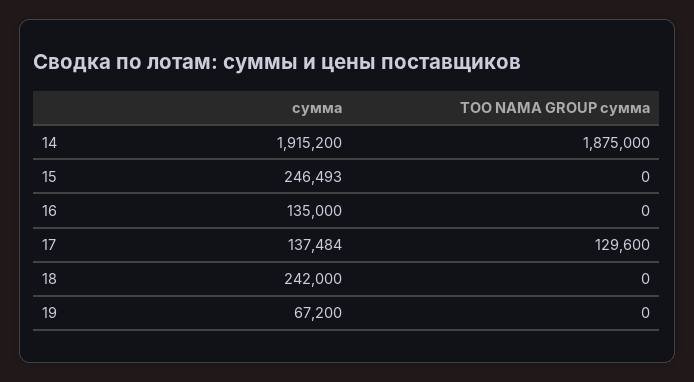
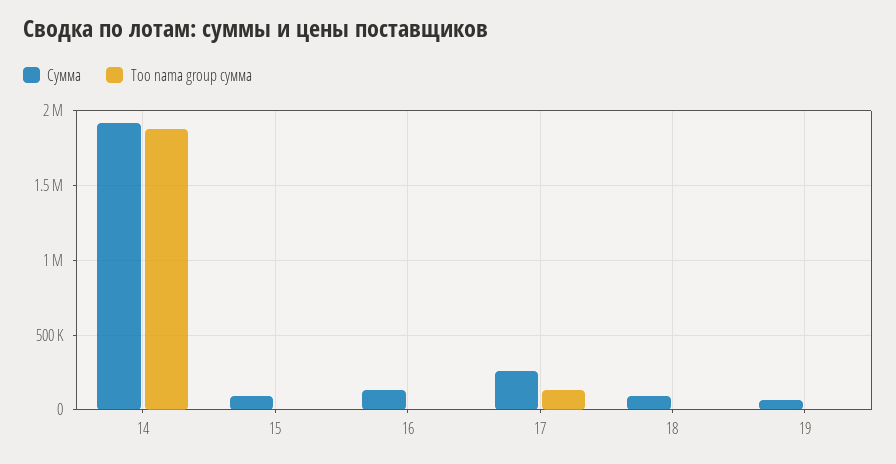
  {
    "сумма": {
      "14": 1915200,
-     "15": 246493,
+     "15": 100000,
      "16": 135000,
-     "17": 137484,
+     "17": 250000,
-     "18": 242000,
+     "18": 100000,
      "19": 67200
    },
    "ТОО NAMA GROUP сумма": {
      "14": 1875000,
      "15": 0,
      "16": 0,
      "17": 129600,
      "18": 0,
      "19": 0
    }
  }

